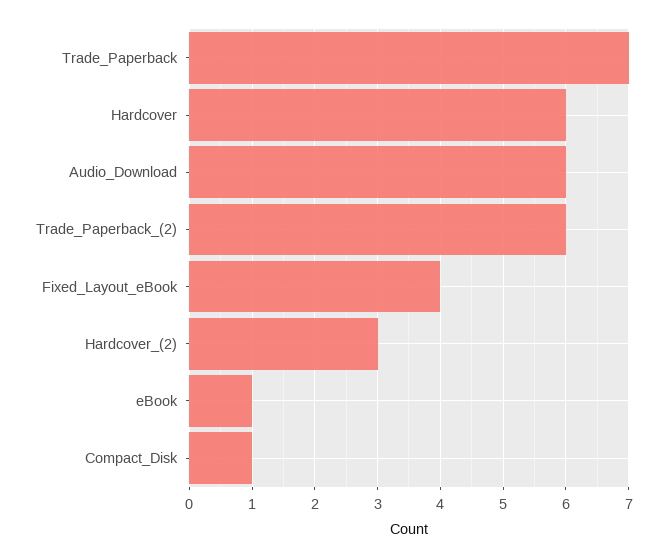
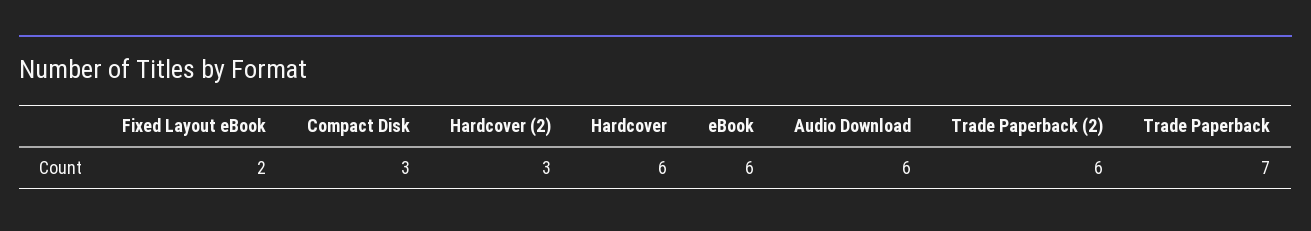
  {
    "Trade_Paperback": 7,
    "Hardcover": 6,
    "Audio_Download": 6,
    "Trade_Paperback_(2)": 6,
-   "Fixed_Layout_eBook": 4,
+   "Fixed_Layout_eBook": 2,
    "Hardcover_(2)": 3,
-   "eBook": 1,
+   "eBook": 6,
-   "Compact_Disk": 1
+   "Compact_Disk": 3
  }

